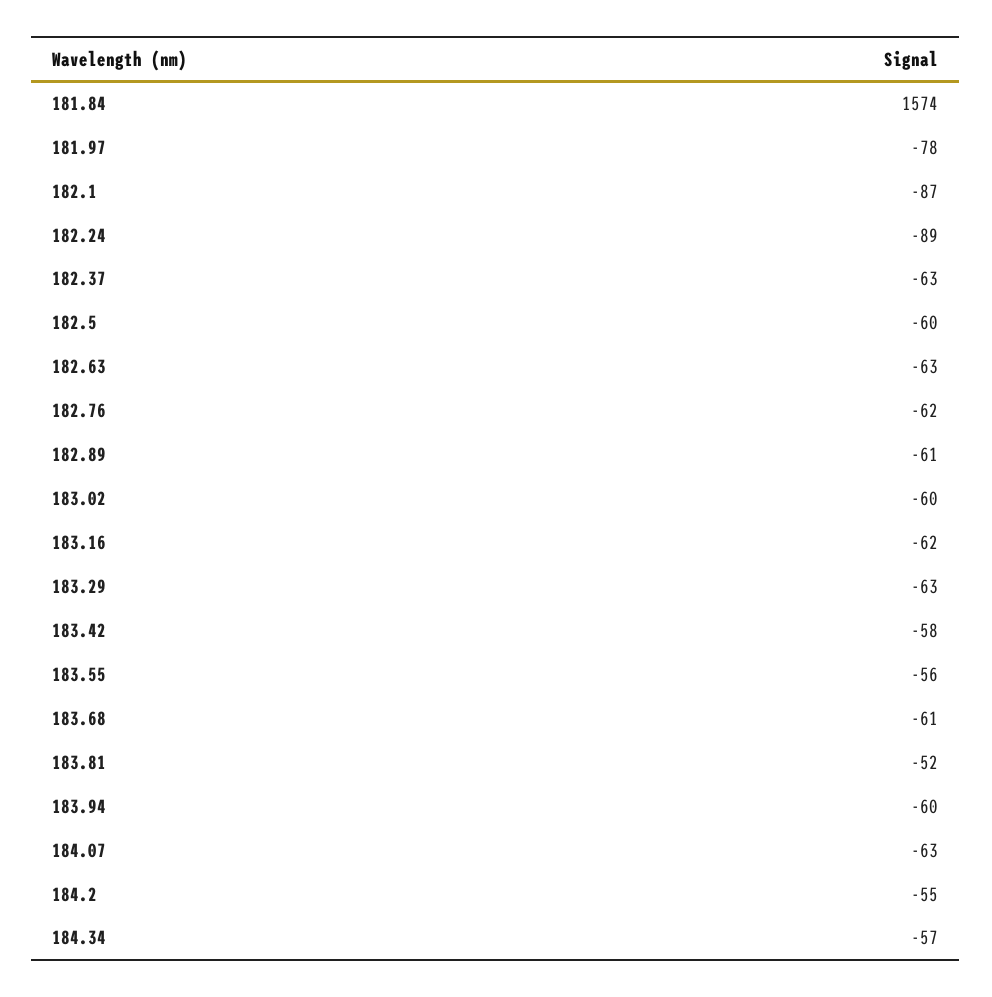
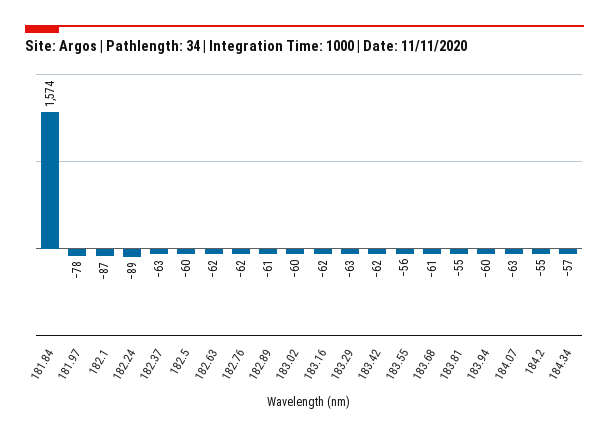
  {
    "181.84": 1574,
    "181.97": -78,
    "182.1": -87,
    "182.24": -89,
    "182.37": -63,
    "182.5": -60,
-   "182.63": -63,
+   "182.63": -62,
    "182.76": -62,
    "182.89": -61,
    "183.02": -60,
    "183.16": -62,
    "183.29": -63,
-   "183.42": -58,
+   "183.42": -62,
    "183.55": -56,
    "183.68": -61,
-   "183.81": -52,
+   "183.81": -55,
    "183.94": -60,
    "184.07": -63,
    "184.2": -55,
    "184.34": -57
  }

